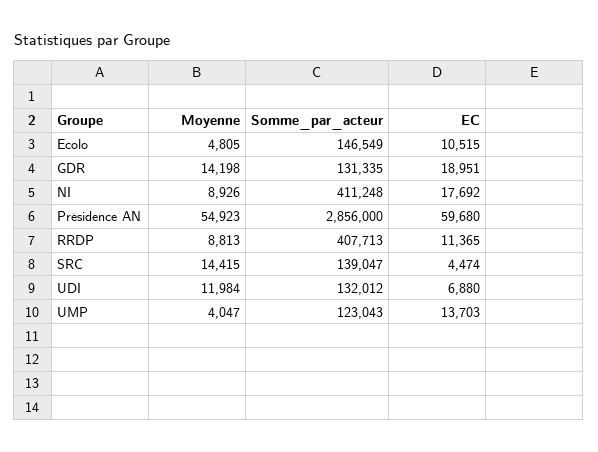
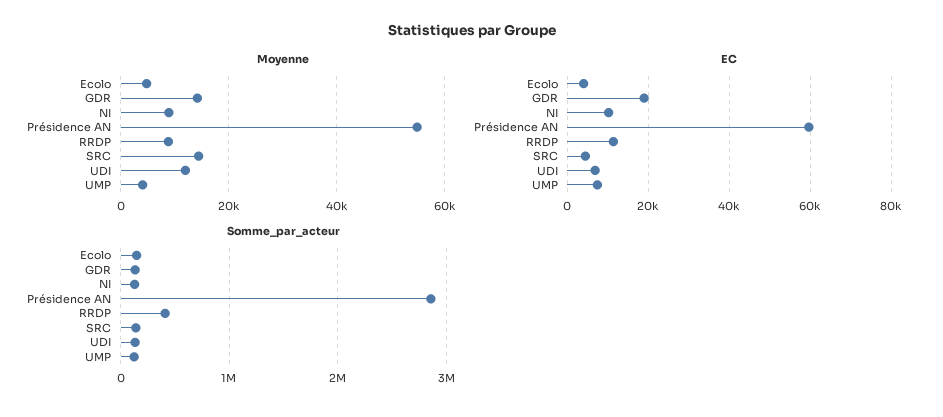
  {
    "Moyenne": {
      "Ecolo": 4805,
      "GDR": 14198,
      "NI": 8926,
      "Présidence AN": 54923,
      "RRDP": 8813,
      "SRC": 14415,
      "UDI": 11984,
      "UMP": 4047
    },
    "Somme_par_acteur": {
      "Ecolo": 146549,
      "GDR": 131335,
-     "NI": 411248,
+     "NI": 100000,
      "Présidence AN": 2856000,
      "RRDP": 407713,
      "SRC": 139047,
      "UDI": 132012,
      "UMP": 123043
    },
    "EC": {
-     "Ecolo": 10515,
+     "Ecolo": 4000,
      "GDR": 18951,
-     "NI": 17692,
+     "NI": 10000,
      "Présidence AN": 59680,
      "RRDP": 11365,
      "SRC": 4474,
      "UDI": 6880,
-     "UMP": 13703
+     "UMP": 8000
    }
  }

